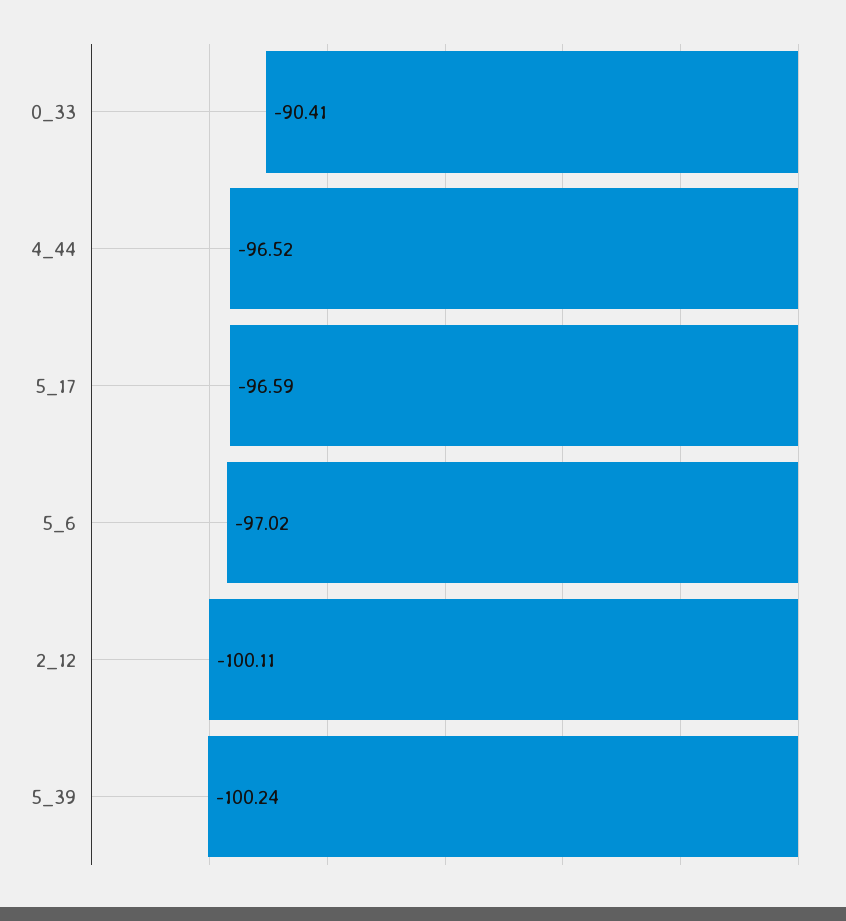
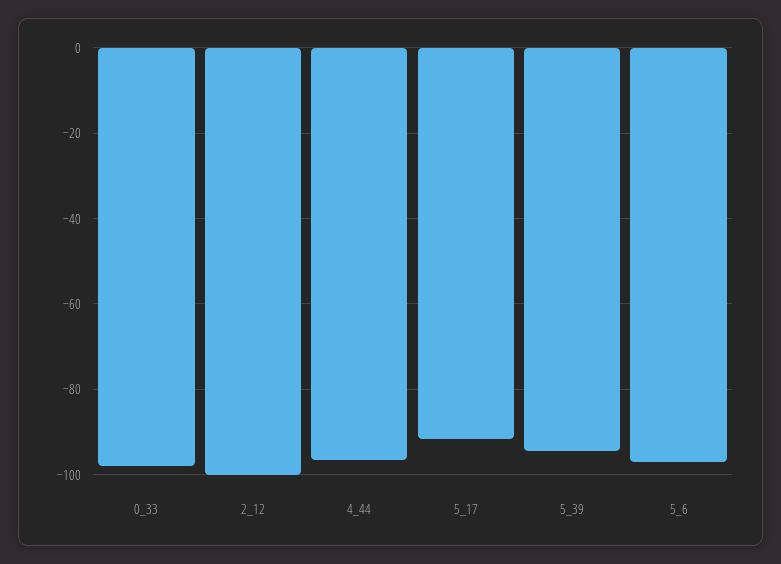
  {
-   "0_33": -90.41,
+   "0_33": -98,
    "4_44": -96.52,
-   "5_17": -96.59,
+   "5_17": -92,
    "5_6": -97.02,
    "2_12": -100.11,
-   "5_39": -100.24
+   "5_39": -94
  }

